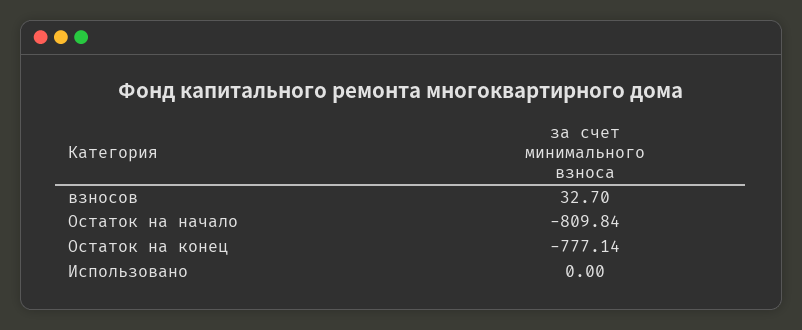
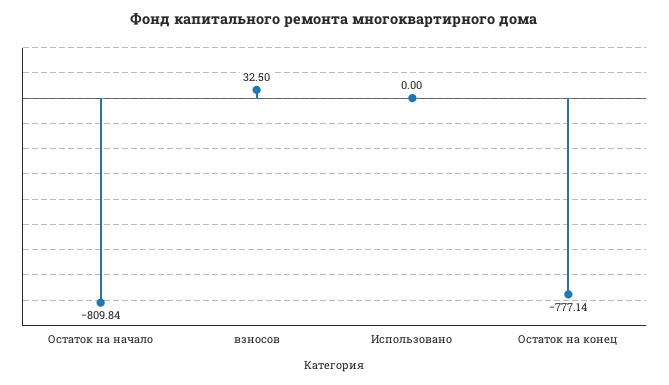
  {
-   "взносов": 32.7,
+   "взносов": 32.5,
    "Остаток на начало": -809.84,
    "Остаток на конец": -777.14,
    "Использовано": 0
  }

